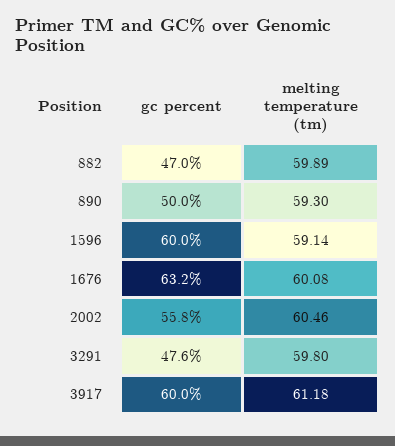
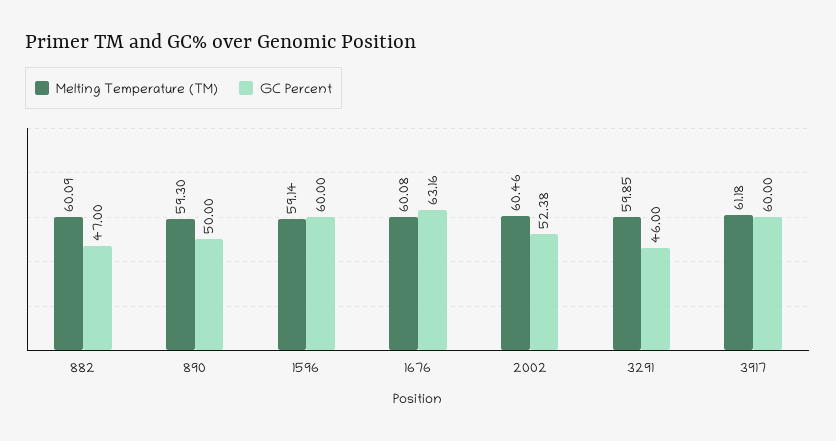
  {
    "gc percent": {
      "882": 47,
      "890": 50,
      "1596": 60,
      "1676": 63.16,
-     "2002": 55.8,
+     "2002": 52.38,
-     "3291": 47.6,
+     "3291": 46,
      "3917": 60
    },
    "melting temperature (tm)": {
-     "882": 59.89,
+     "882": 60.09,
      "890": 59.3,
      "1596": 59.14,
      "1676": 60.08,
      "2002": 60.46,
-     "3291": 59.8,
+     "3291": 59.85,
      "3917": 61.18
    }
  }

